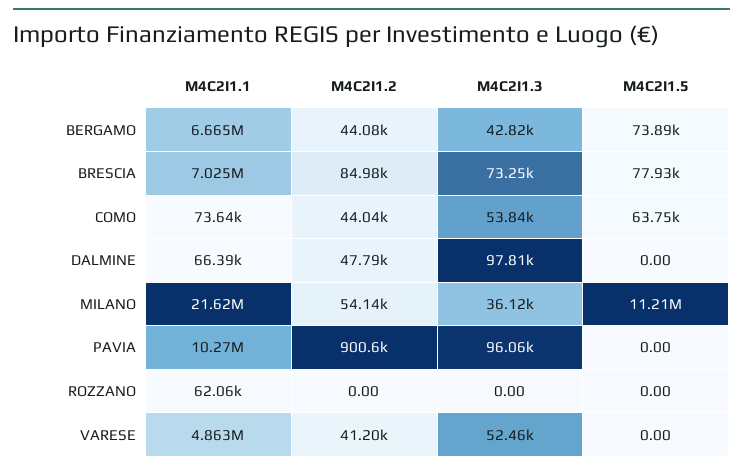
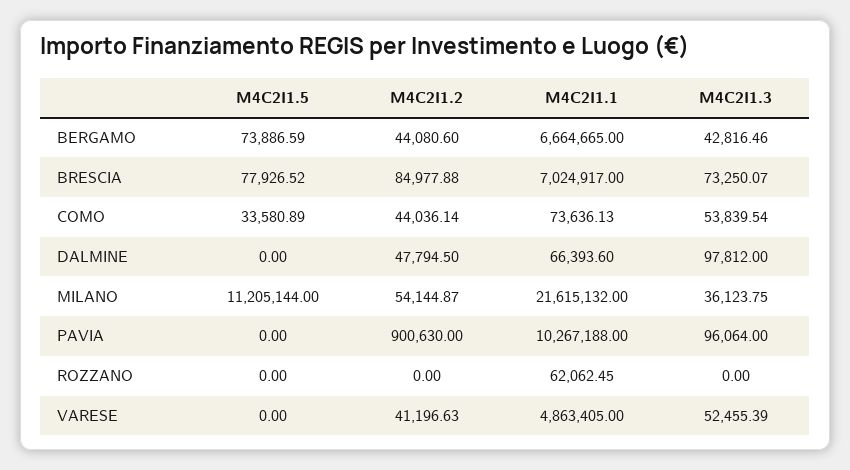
  {
    "M4C2I1.1": {
      "BERGAMO": 6664665,
      "BRESCIA": 7024917,
      "COMO": 73636.13,
      "DALMINE": 66393.6,
      "MILANO": 21615132,
      "PAVIA": 10267188,
      "ROZZANO": 62062.45,
      "VARESE": 4863405
    },
    "M4C2I1.2": {
      "BERGAMO": 44080.6,
      "BRESCIA": 84977.88,
      "COMO": 44036.14,
      "DALMINE": 47794.5,
      "MILANO": 54144.87,
      "PAVIA": 900630,
      "ROZZANO": 0,
      "VARESE": 41196.63
    },
    "M4C2I1.3": {
      "BERGAMO": 42816.46,
      "BRESCIA": 73250.07,
      "COMO": 53839.54,
      "DALMINE": 97812,
      "MILANO": 36123.75,
      "PAVIA": 96064,
      "ROZZANO": 0,
      "VARESE": 52455.39
    },
    "M4C2I1.5": {
      "BERGAMO": 73886.59,
      "BRESCIA": 77926.52,
-     "COMO": 63750,
+     "COMO": 33580.89,
      "DALMINE": 0,
      "MILANO": 11205144,
      "PAVIA": 0,
      "ROZZANO": 0,
      "VARESE": 0
    }
  }

